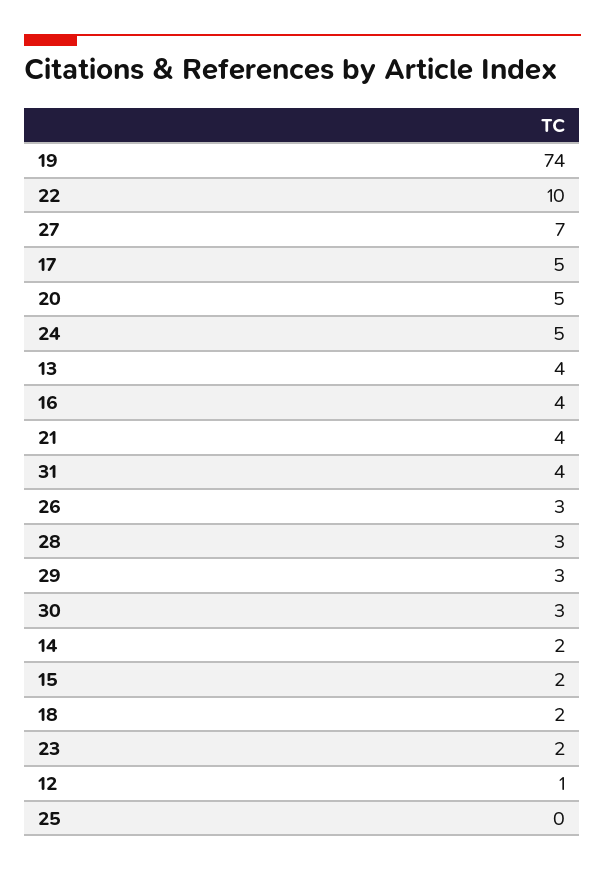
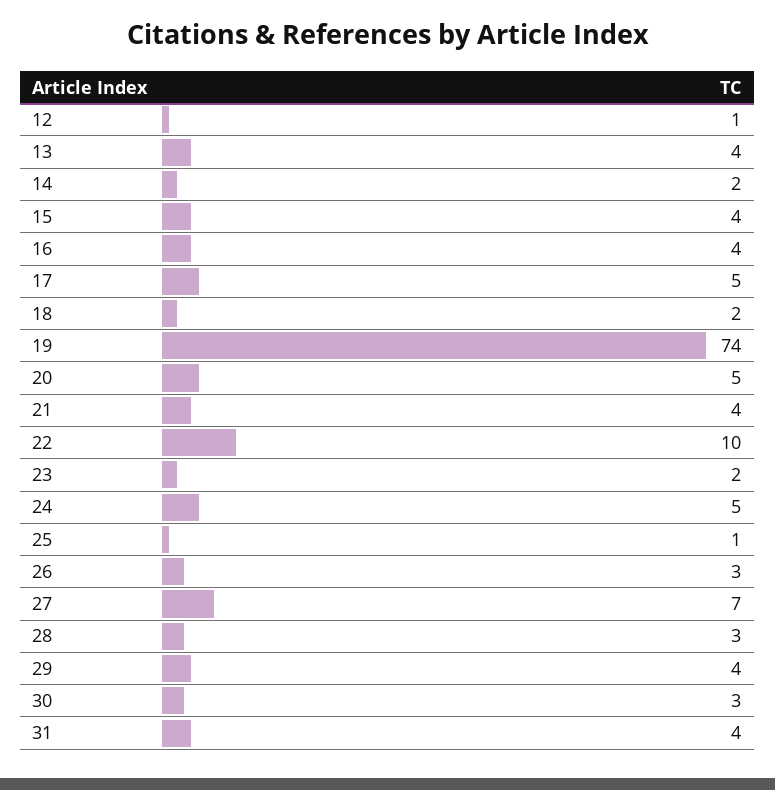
  {
    "19": 74,
    "22": 10,
    "27": 7,
    "17": 5,
    "20": 5,
    "24": 5,
    "13": 4,
    "16": 4,
    "21": 4,
    "31": 4,
    "26": 3,
    "28": 3,
-   "29": 3,
+   "29": 4,
    "30": 3,
    "14": 2,
-   "15": 2,
+   "15": 4,
    "18": 2,
    "23": 2,
    "12": 1,
-   "25": 0
+   "25": 1
  }

